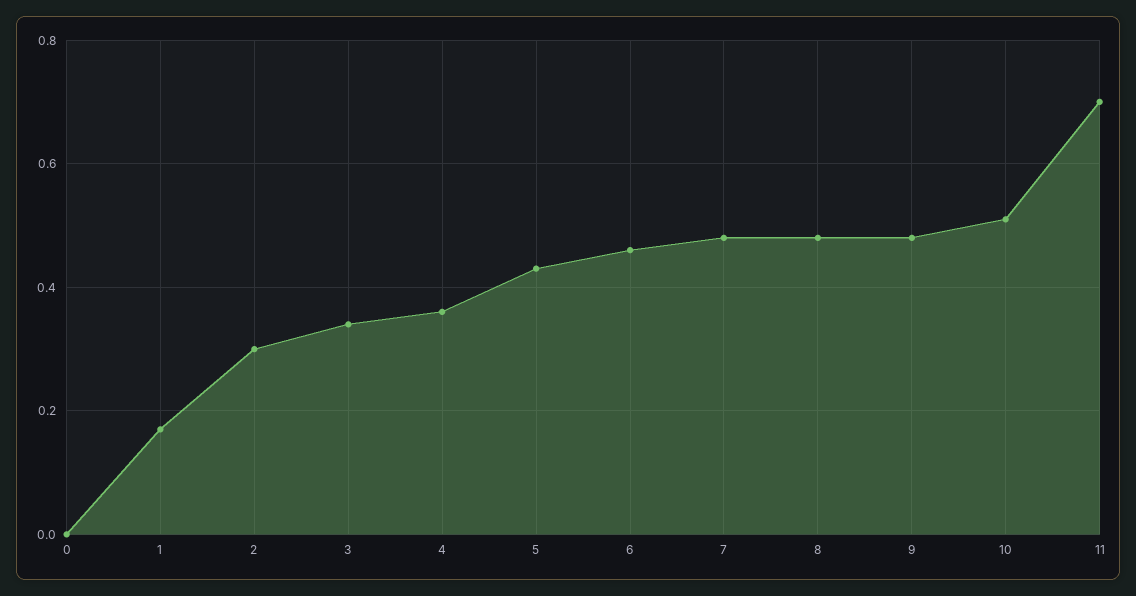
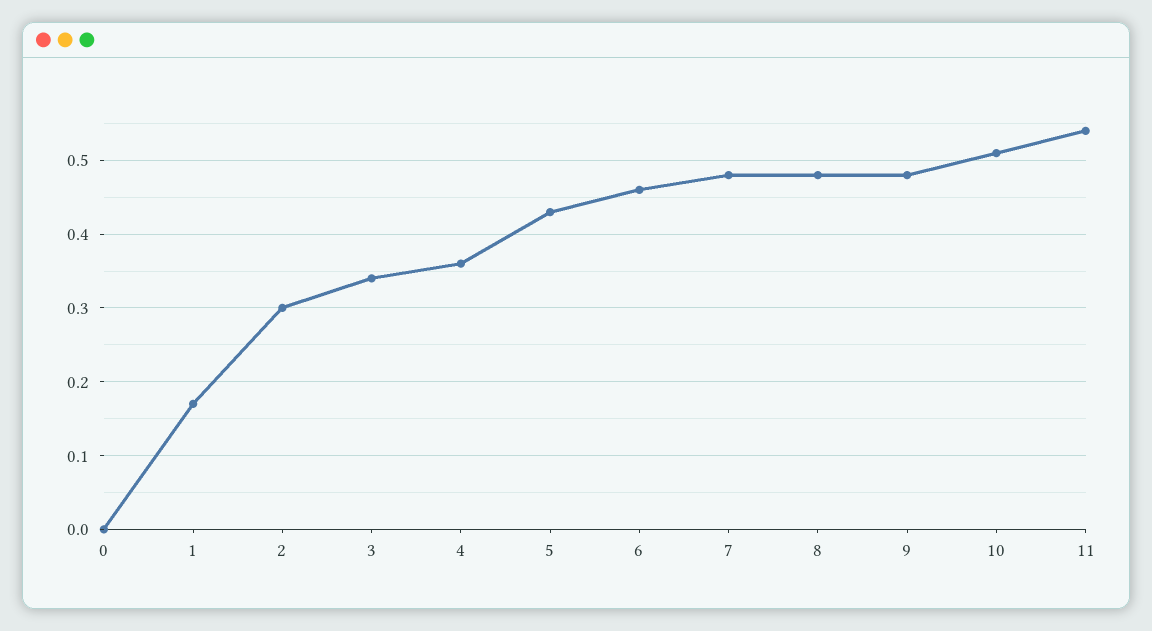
  {
    "0": 0,
    "1": 0.17,
    "2": 0.3,
    "3": 0.34,
    "4": 0.36,
    "5": 0.43,
    "6": 0.46,
    "7": 0.48,
    "8": 0.48,
    "9": 0.48,
    "10": 0.51,
-   "11": 0.7
+   "11": 0.54
  }

